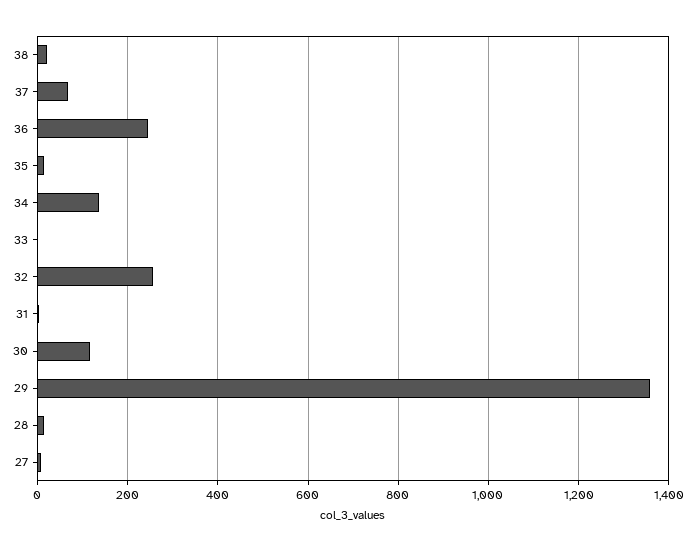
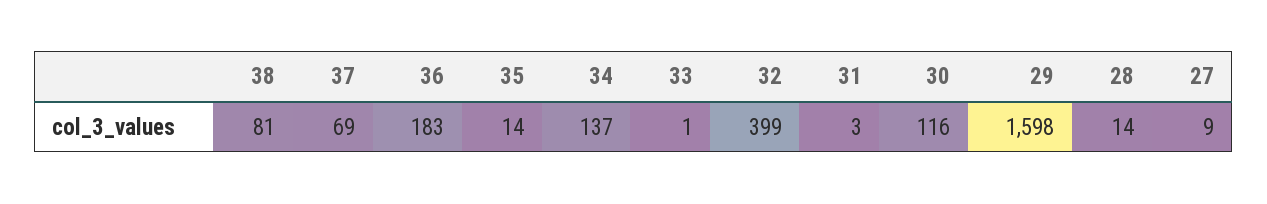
  {
-   "38": 20,
+   "38": 81,
    "37": 69,
-   "36": 240,
+   "36": 183,
    "35": 14,
    "34": 137,
    "33": 1,
-   "32": 260,
+   "32": 399,
    "31": 3,
    "30": 116,
-   "29": 1360,
+   "29": 1598,
    "28": 14,
    "27": 9
  }

